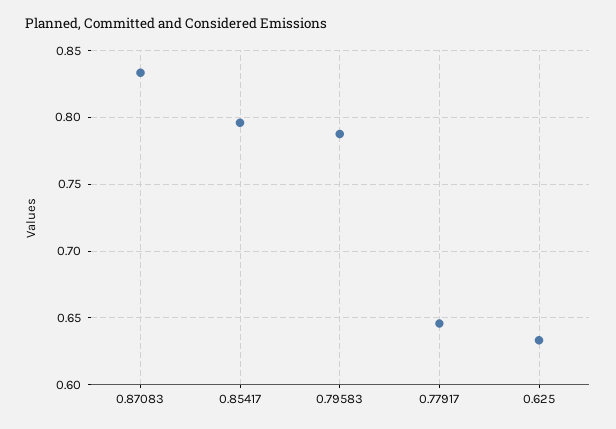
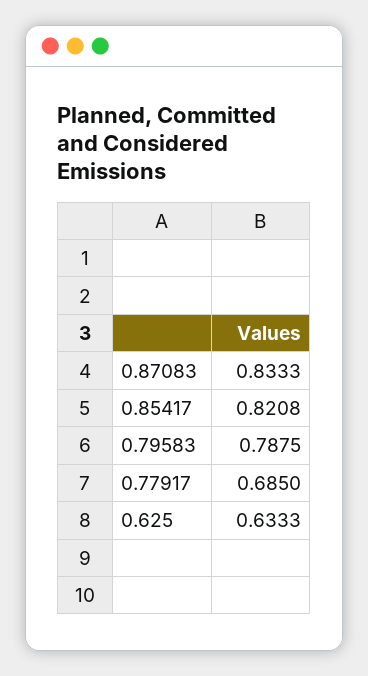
  {
    "0.87083": 0.8333,
-   "0.85417": 0.795,
+   "0.85417": 0.8208,
    "0.79583": 0.7875,
-   "0.77917": 0.645,
+   "0.77917": 0.685,
    "0.625": 0.6333
  }

